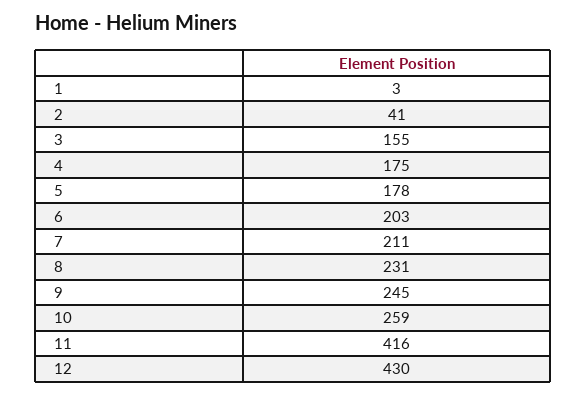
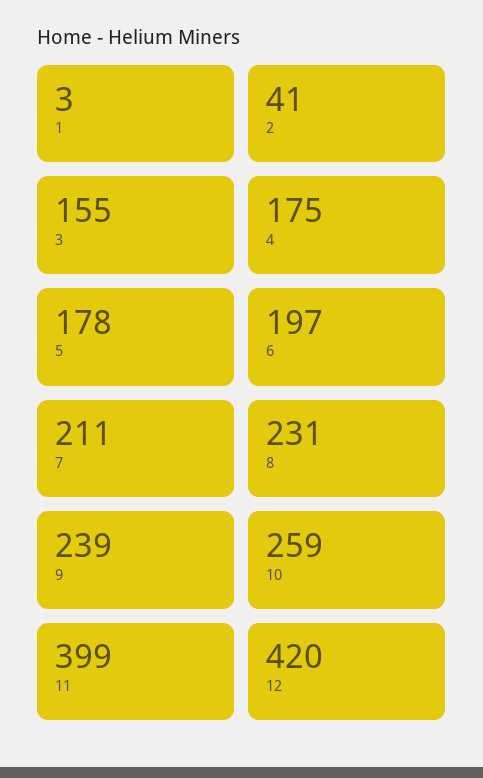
  {
    "1": 3,
    "2": 41,
    "3": 155,
    "4": 175,
    "5": 178,
-   "6": 203,
+   "6": 197,
    "7": 211,
    "8": 231,
-   "9": 245,
+   "9": 239,
    "10": 259,
-   "11": 416,
+   "11": 399,
-   "12": 430
+   "12": 420
  }

